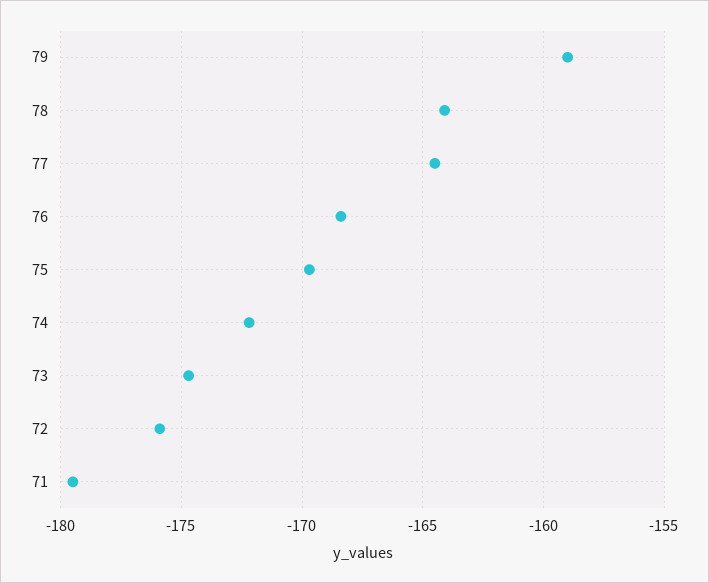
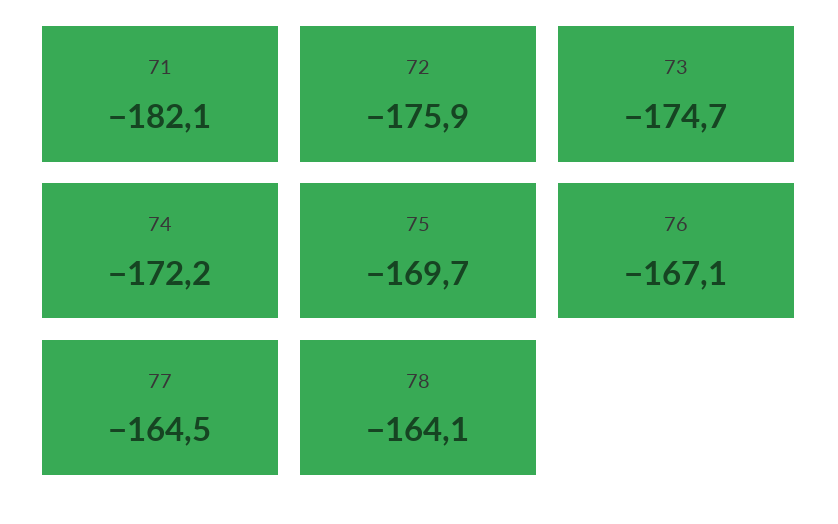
  {
-   "79": -159,
    "78": -164.1,
    "77": -164.5,
-   "76": -168.5,
+   "76": -167.1,
    "75": -169.7,
    "74": -172.2,
    "73": -174.7,
    "72": -175.9,
-   "71": -179.5
+   "71": -182.1
  }

